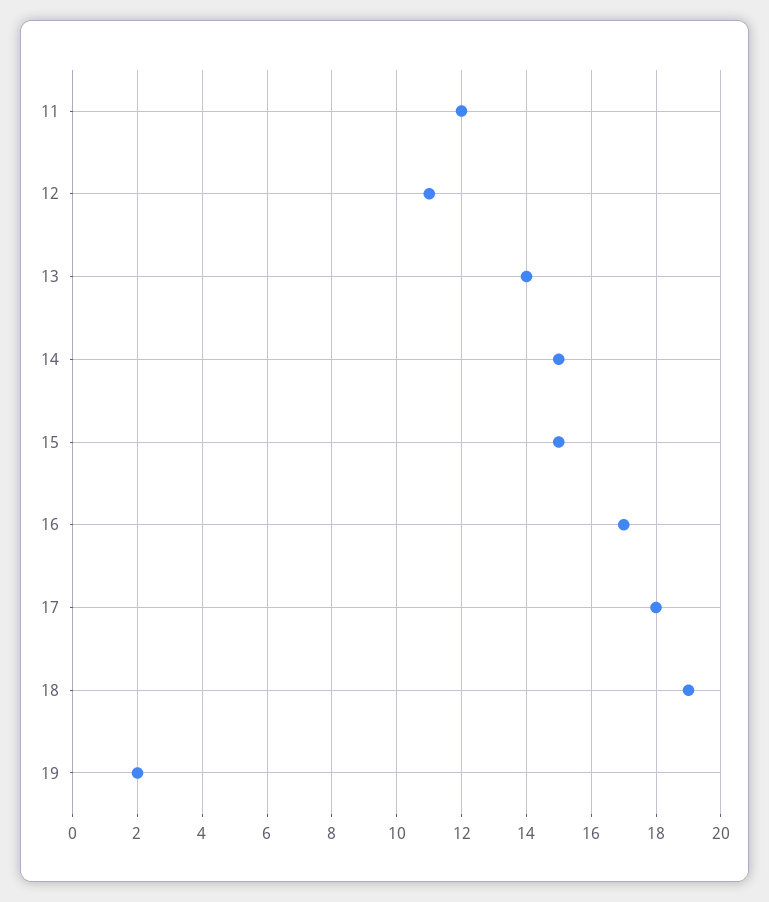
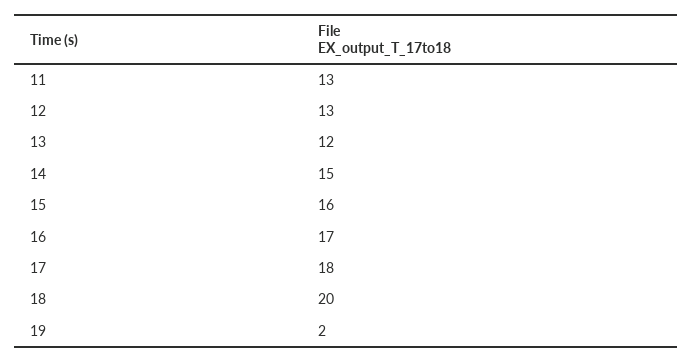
  {
-   "11": 12,
+   "11": 13,
-   "12": 11,
+   "12": 13,
-   "13": 14,
+   "13": 12,
    "14": 15,
-   "15": 15,
+   "15": 16,
    "16": 17,
    "17": 18,
-   "18": 19,
+   "18": 20,
    "19": 2
  }

